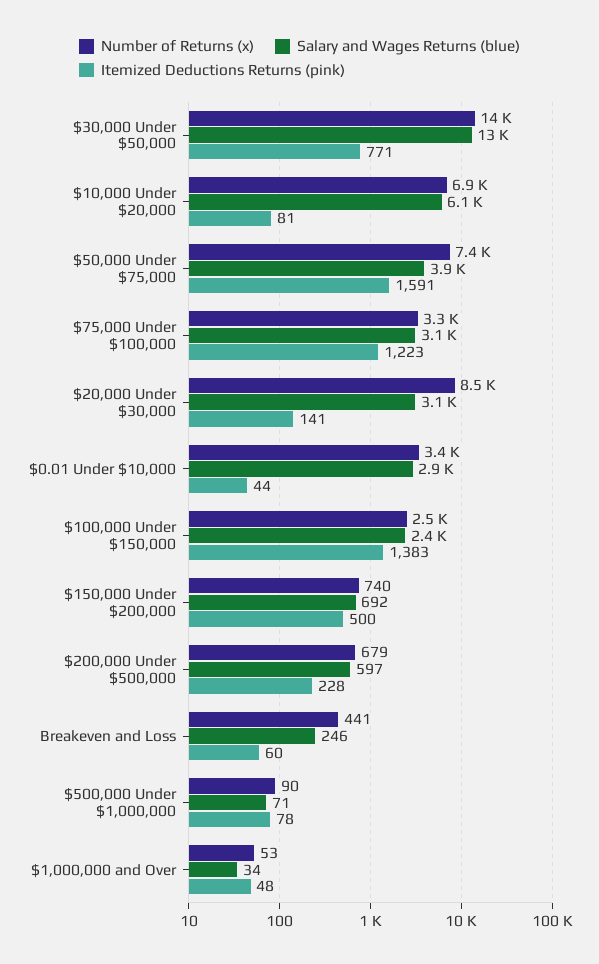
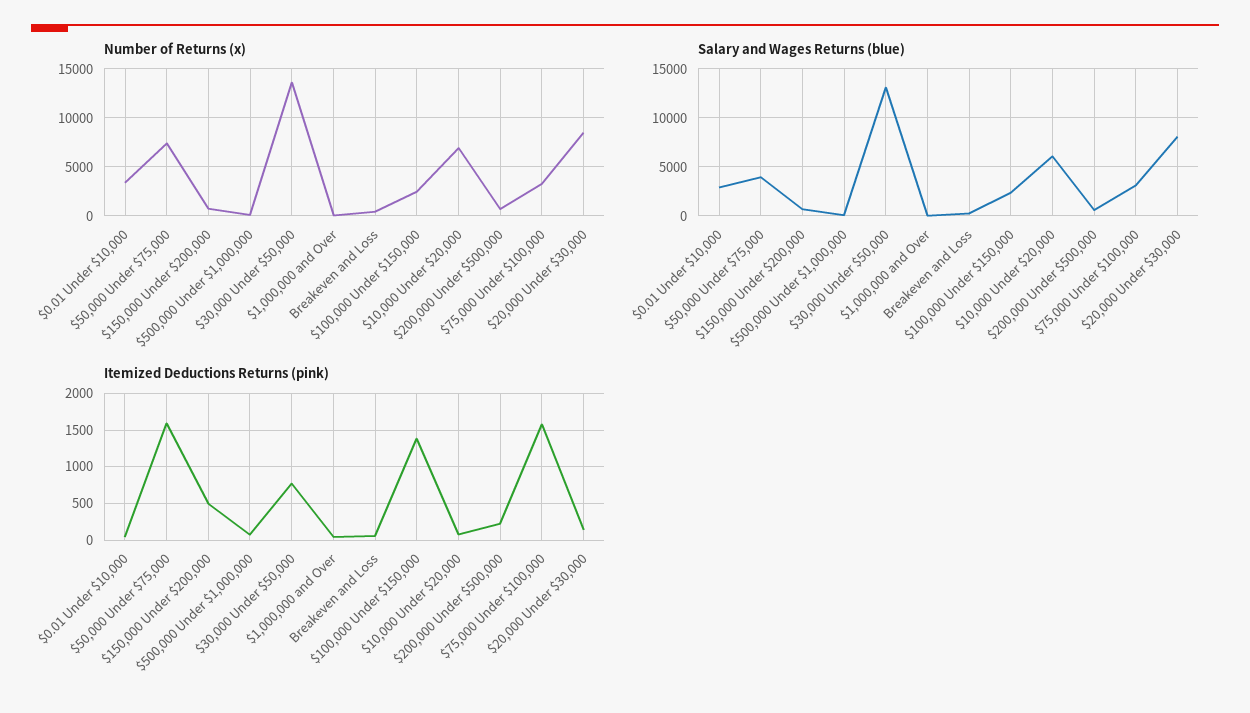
  {
    "Number of Returns (x)": {
      "$30,000 Under $50,000": 14000,
      "$10,000 Under $20,000": 6900,
      "$50,000 Under $75,000": 7400,
      "$75,000 Under $100,000": 3300,
      "$20,000 Under $30,000": 8500,
      "$0.01 Under $10,000": 3400,
      "$100,000 Under $150,000": 2500,
      "$150,000 Under $200,000": 740,
      "$200,000 Under $500,000": 679,
      "Breakeven and Loss": 441,
      "$500,000 Under $1,000,000": 90,
      "$1,000,000 and Over": 53
    },
    "Salary and Wages Returns (blue)": {
      "$30,000 Under $50,000": 13000,
      "$10,000 Under $20,000": 6100,
      "$50,000 Under $75,000": 3900,
      "$75,000 Under $100,000": 3100,
-     "$20,000 Under $30,000": 3100,
+     "$20,000 Under $30,000": 8000,
      "$0.01 Under $10,000": 2900,
      "$100,000 Under $150,000": 2400,
      "$150,000 Under $200,000": 692,
      "$200,000 Under $500,000": 597,
      "Breakeven and Loss": 246,
      "$500,000 Under $1,000,000": 71,
      "$1,000,000 and Over": 34
    },
    "Itemized Deductions Returns (pink)": {
      "$30,000 Under $50,000": 771,
      "$10,000 Under $20,000": 81,
      "$50,000 Under $75,000": 1591,
-     "$75,000 Under $100,000": 1223,
+     "$75,000 Under $100,000": 1600,
      "$20,000 Under $30,000": 141,
      "$0.01 Under $10,000": 44,
      "$100,000 Under $150,000": 1383,
      "$150,000 Under $200,000": 500,
      "$200,000 Under $500,000": 228,
      "Breakeven and Loss": 60,
      "$500,000 Under $1,000,000": 78,
      "$1,000,000 and Over": 48
    }
  }

